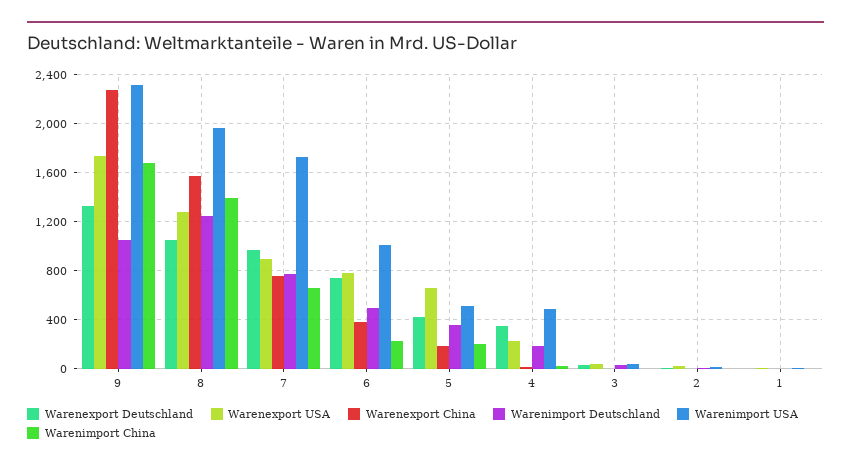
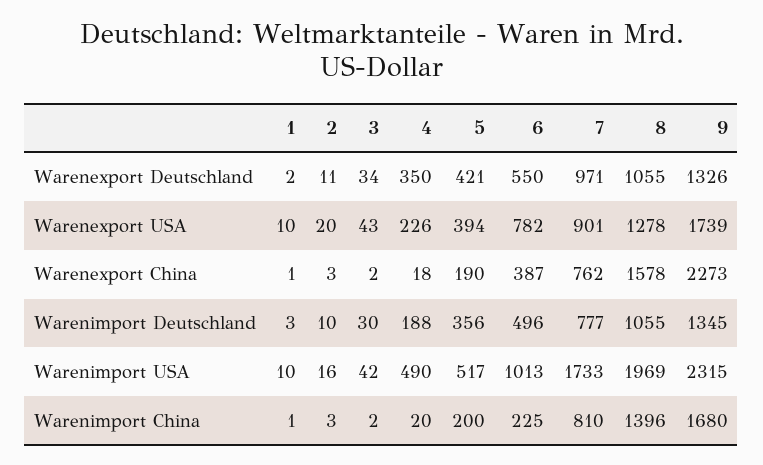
  {
    "Warenexport Deutschland": {
      "9": 1326,
      "8": 1055,
      "7": 971,
-     "6": 750,
+     "6": 550,
      "5": 421,
      "4": 350,
      "3": 34,
      "2": 11,
      "1": 2
    },
    "Warenexport USA": {
      "9": 1739,
      "8": 1278,
      "7": 901,
      "6": 782,
-     "5": 650,
+     "5": 394,
      "4": 226,
      "3": 43,
      "2": 20,
      "1": 10
    },
    "Warenexport China": {
      "9": 2273,
      "8": 1578,
      "7": 762,
      "6": 387,
      "5": 190,
      "4": 18,
      "3": 2,
      "2": 3,
      "1": 1
    },
    "Warenimport Deutschland": {
-     "9": 1050,
+     "9": 1345,
-     "8": 1250,
+     "8": 1055,
      "7": 777,
      "6": 496,
      "5": 356,
      "4": 188,
      "3": 30,
      "2": 10,
      "1": 3
    },
    "Warenimport USA": {
      "9": 2315,
      "8": 1969,
      "7": 1733,
      "6": 1013,
      "5": 517,
      "4": 490,
      "3": 42,
      "2": 16,
      "1": 10
    },
    "Warenimport China": {
      "9": 1680,
      "8": 1396,
-     "7": 650,
+     "7": 810,
      "6": 225,
      "5": 200,
      "4": 20,
      "3": 2,
      "2": 3,
      "1": 1
    }
  }

